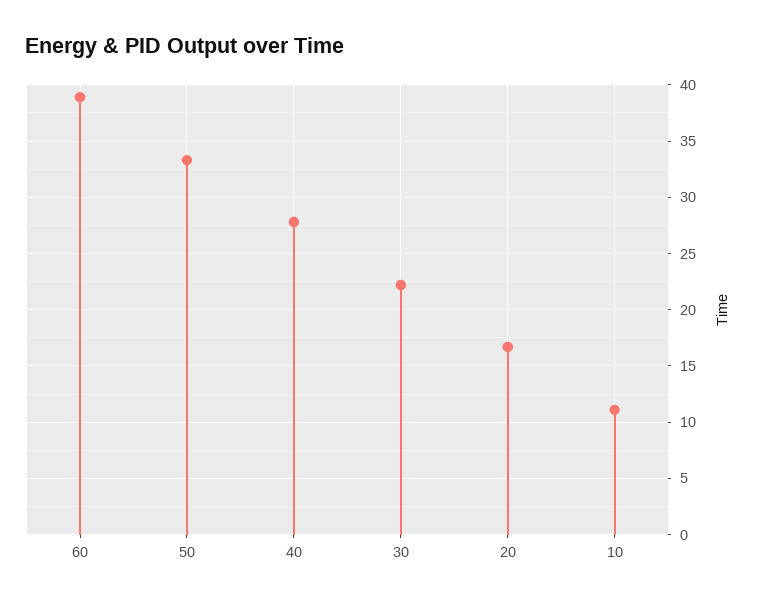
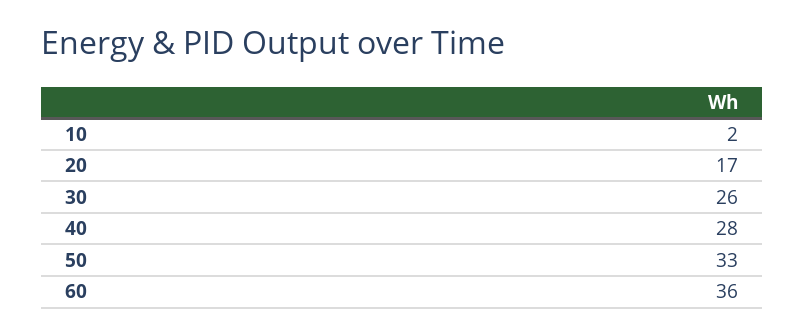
  {
-   "60": 39,
+   "60": 36,
    "50": 33,
    "40": 28,
-   "30": 22,
+   "30": 26,
    "20": 17,
-   "10": 11
+   "10": 2
  }

